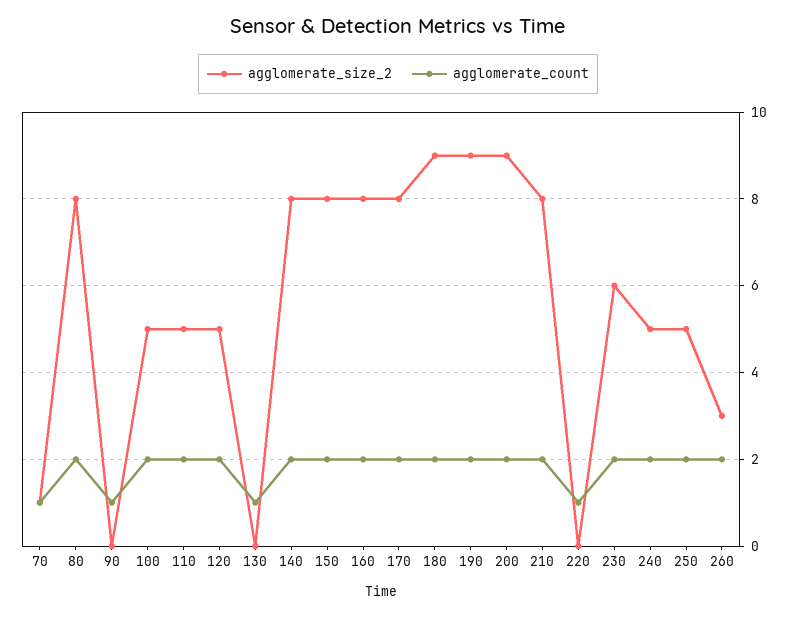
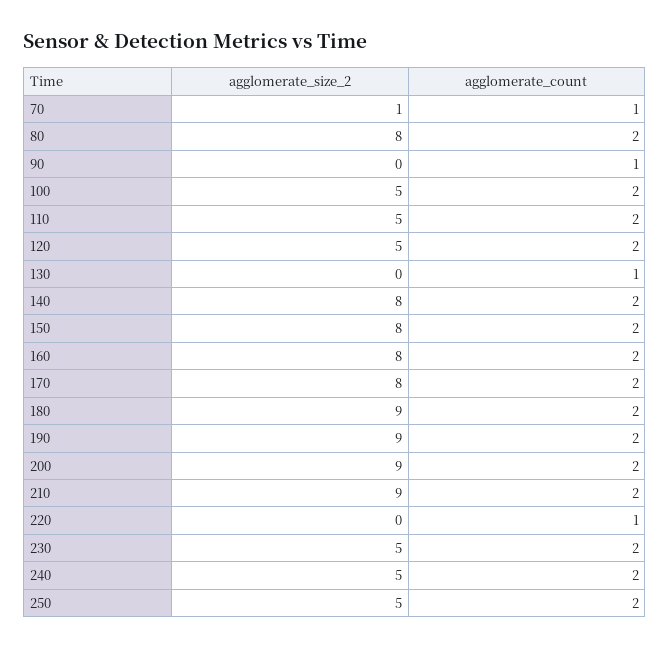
  {
    "agglomerate_size_2": {
      "70": 1,
      "80": 8,
      "90": 0,
      "100": 5,
      "110": 5,
      "120": 5,
      "130": 0,
      "140": 8,
      "150": 8,
      "160": 8,
      "170": 8,
      "180": 9,
      "190": 9,
      "200": 9,
-     "210": 8,
+     "210": 9,
      "220": 0,
-     "230": 6,
+     "230": 5,
      "240": 5,
-     "250": 5,
+     "250": 5
-     "260": 3
    },
    "agglomerate_count": {
      "70": 1,
      "80": 2,
      "90": 1,
      "100": 2,
      "110": 2,
      "120": 2,
      "130": 1,
      "140": 2,
      "150": 2,
      "160": 2,
      "170": 2,
      "180": 2,
      "190": 2,
      "200": 2,
      "210": 2,
      "220": 1,
      "230": 2,
      "240": 2,
-     "250": 2,
+     "250": 2
-     "260": 2
    }
  }

